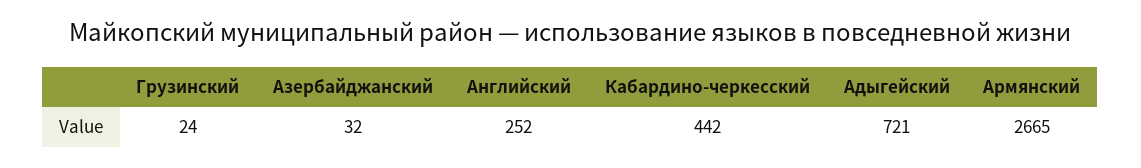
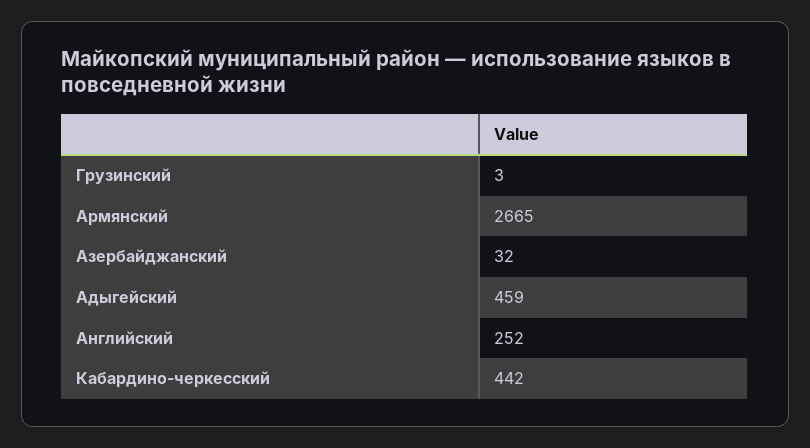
  {
-   "Грузинский": 24,
+   "Грузинский": 3,
    "Азербайджанский": 32,
    "Английский": 252,
    "Кабардино-черкесский": 442,
-   "Адыгейский": 721,
+   "Адыгейский": 459,
    "Армянский": 2665
  }

